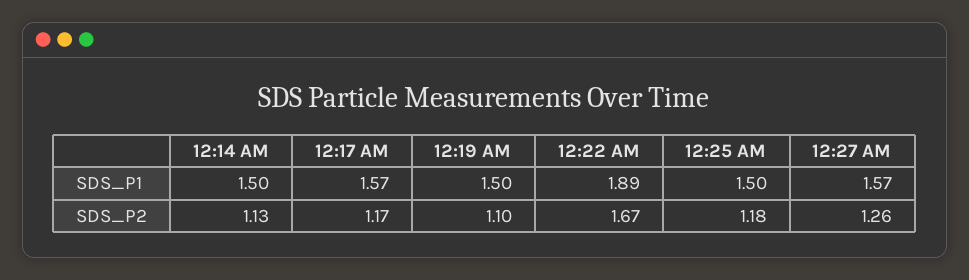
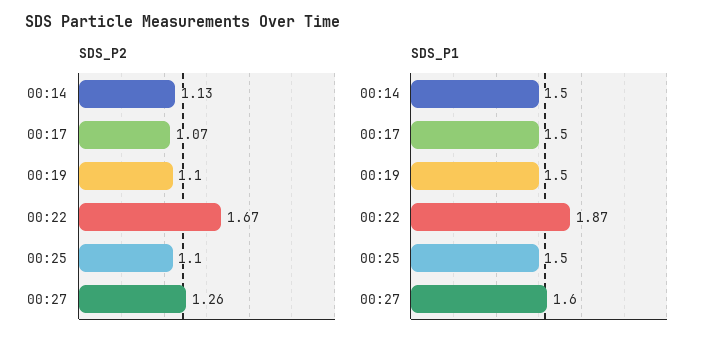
  {
    "SDS_P1": {
      "12:14 AM": 1.5,
-     "12:17 AM": 1.57,
+     "12:17 AM": 1.5,
      "12:19 AM": 1.5,
-     "12:22 AM": 1.89,
+     "12:22 AM": 1.87,
      "12:25 AM": 1.5,
-     "12:27 AM": 1.57
+     "12:27 AM": 1.6
    },
    "SDS_P2": {
      "12:14 AM": 1.13,
-     "12:17 AM": 1.17,
+     "12:17 AM": 1.07,
      "12:19 AM": 1.1,
      "12:22 AM": 1.67,
-     "12:25 AM": 1.18,
+     "12:25 AM": 1.1,
      "12:27 AM": 1.26
    }
  }

